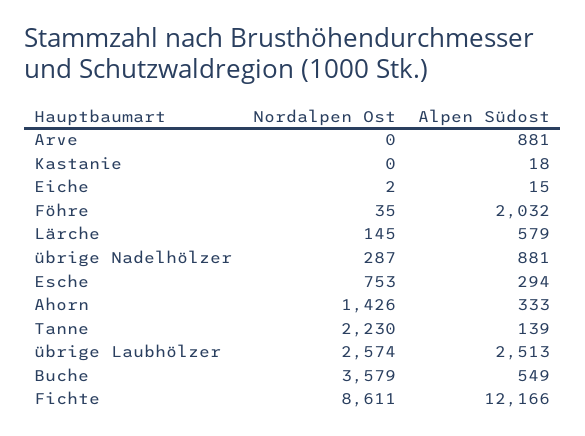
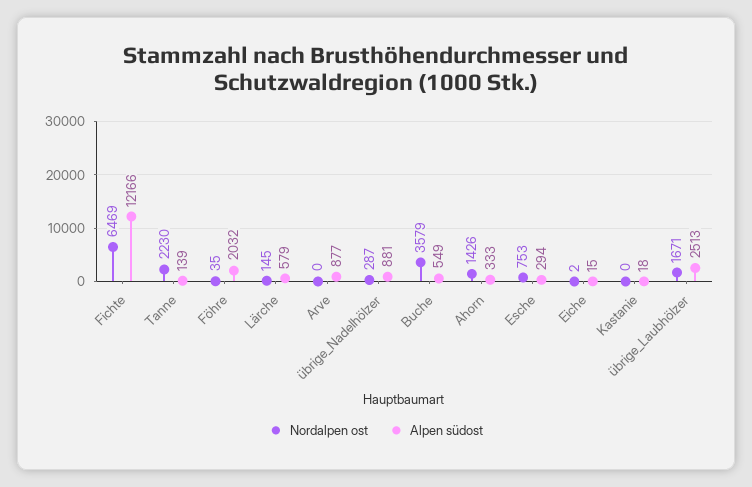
  {
    "Nordalpen Ost": {
      "Arve": 0,
      "Kastanie": 0,
      "Eiche": 2,
      "Föhre": 35,
      "Lärche": 145,
      "übrige Nadelhölzer": 287,
      "Esche": 753,
      "Ahorn": 1426,
      "Tanne": 2230,
-     "übrige Laubhölzer": 2574,
+     "übrige Laubhölzer": 1671,
      "Buche": 3579,
-     "Fichte": 8611
+     "Fichte": 6469
    },
    "Alpen Südost": {
-     "Arve": 881,
+     "Arve": 877,
      "Kastanie": 18,
      "Eiche": 15,
      "Föhre": 2032,
      "Lärche": 579,
      "übrige Nadelhölzer": 881,
      "Esche": 294,
      "Ahorn": 333,
      "Tanne": 139,
      "übrige Laubhölzer": 2513,
      "Buche": 549,
      "Fichte": 12166
    }
  }

